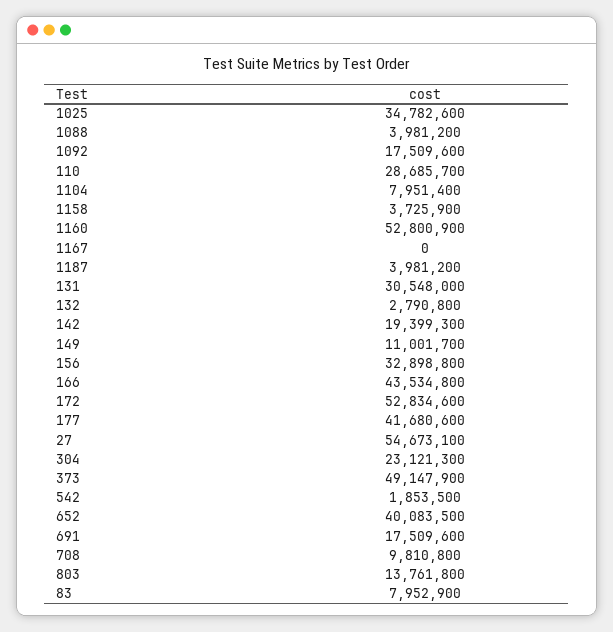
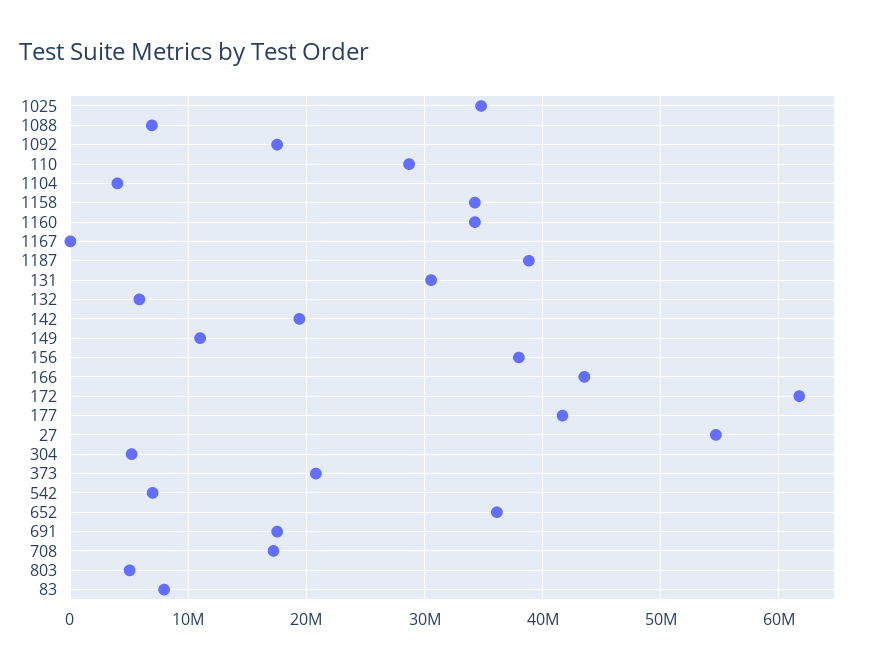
  {
    "1025": 34782600,
-   "1088": 3981200,
+   "1088": 7000000,
    "1092": 17509600,
    "110": 28685700,
-   "1104": 7951400,
+   "1104": 4000000,
-   "1158": 3725900,
+   "1158": 34000000,
-   "1160": 52800900,
+   "1160": 34000000,
    "1167": 0,
-   "1187": 3981200,
+   "1187": 39000000,
    "131": 30548000,
-   "132": 2790800,
+   "132": 6000000,
    "142": 19399300,
    "149": 11001700,
-   "156": 32898800,
+   "156": 38000000,
    "166": 43534800,
-   "172": 52834600,
+   "172": 62000000,
    "177": 41680600,
    "27": 54673100,
-   "304": 23121300,
+   "304": 5000000,
-   "373": 49147900,
+   "373": 21000000,
-   "542": 1853500,
+   "542": 7000000,
-   "652": 40083500,
+   "652": 36000000,
    "691": 17509600,
-   "708": 9810800,
+   "708": 17000000,
-   "803": 13761800,
+   "803": 5000000,
    "83": 7952900
  }

